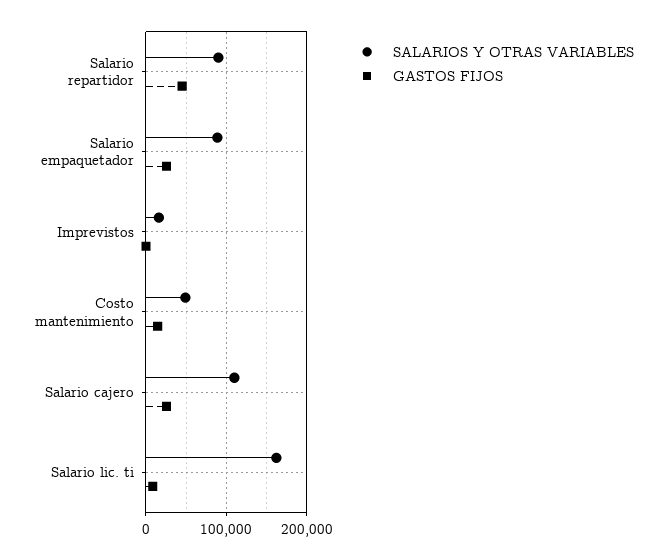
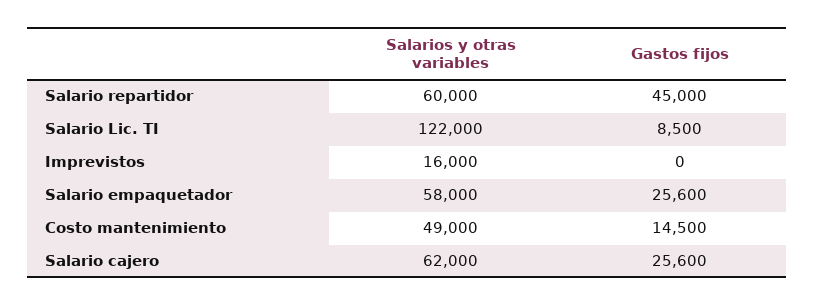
  {
    "SALARIOS Y OTRAS VARIABLES": {
-     "Salario repartidor": 90000,
+     "Salario repartidor": 60000,
-     "Salario empaquetador": 90000,
+     "Salario empaquetador": 58000,
      "Imprevistos": 16000,
      "Costo mantenimiento": 49000,
-     "Salario cajero": 110000,
+     "Salario cajero": 62000,
-     "Salario lic. ti": 160000
+     "Salario lic. ti": 122000
    },
    "GASTOS FIJOS": {
      "Salario repartidor": 45000,
      "Salario empaquetador": 25600,
      "Imprevistos": 0,
      "Costo mantenimiento": 14500,
      "Salario cajero": 25600,
      "Salario lic. ti": 8500
    }
  }

